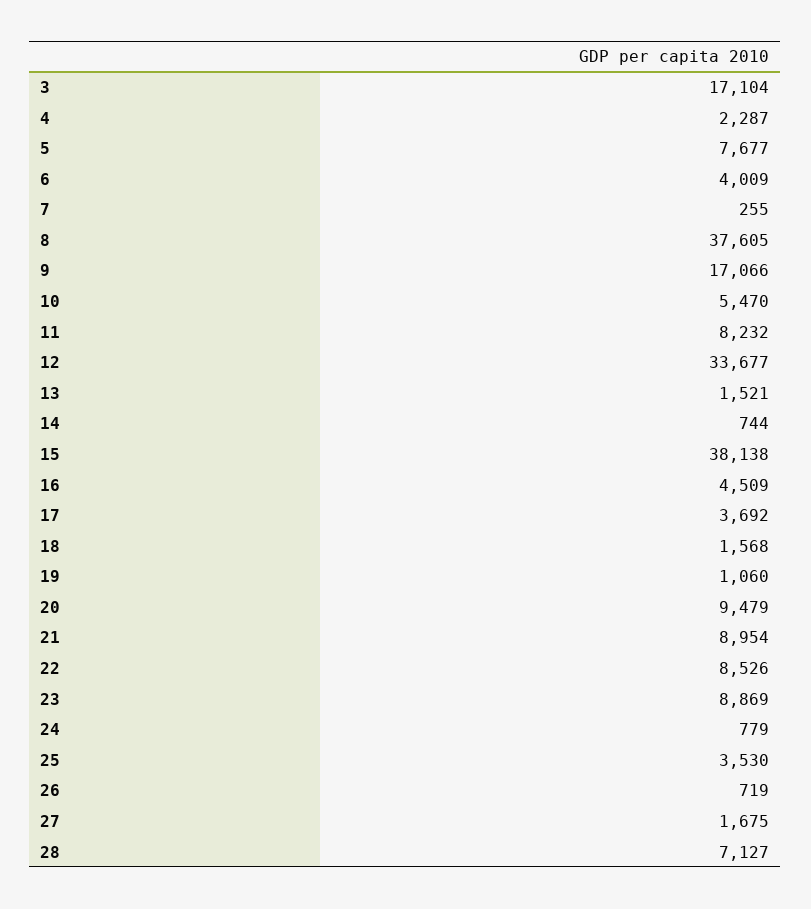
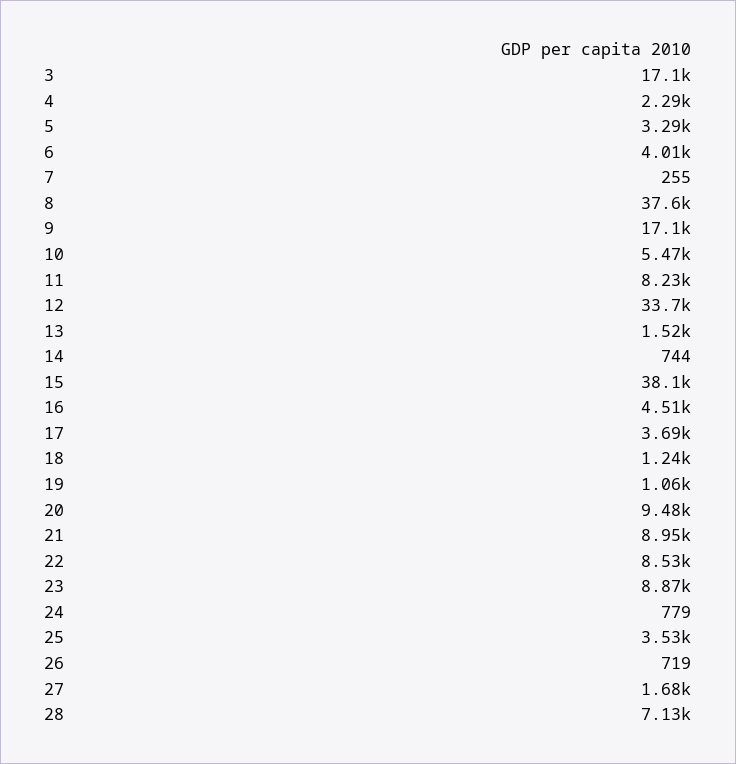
  {
    "3": 17104,
    "4": 2287,
-   "5": 7677,
+   "5": 3290,
    "6": 4009,
    "7": 255,
    "8": 37605,
    "9": 17066,
    "10": 5470,
    "11": 8232,
    "12": 33677,
    "13": 1521,
    "14": 744,
    "15": 38138,
    "16": 4509,
    "17": 3692,
-   "18": 1568,
+   "18": 1240,
    "19": 1060,
    "20": 9479,
    "21": 8954,
    "22": 8526,
    "23": 8869,
    "24": 779,
    "25": 3530,
    "26": 719,
    "27": 1675,
    "28": 7127
  }

